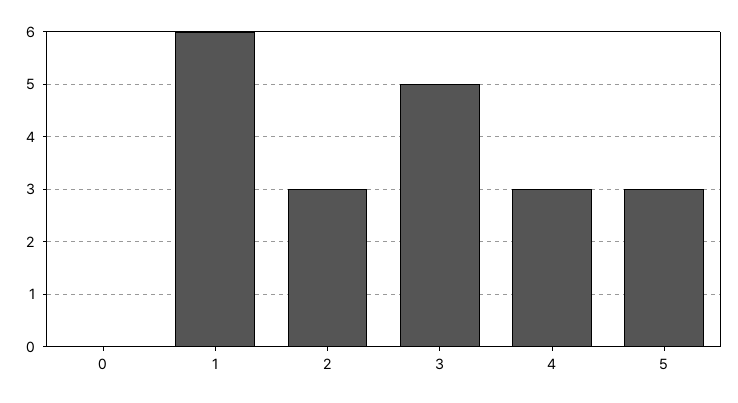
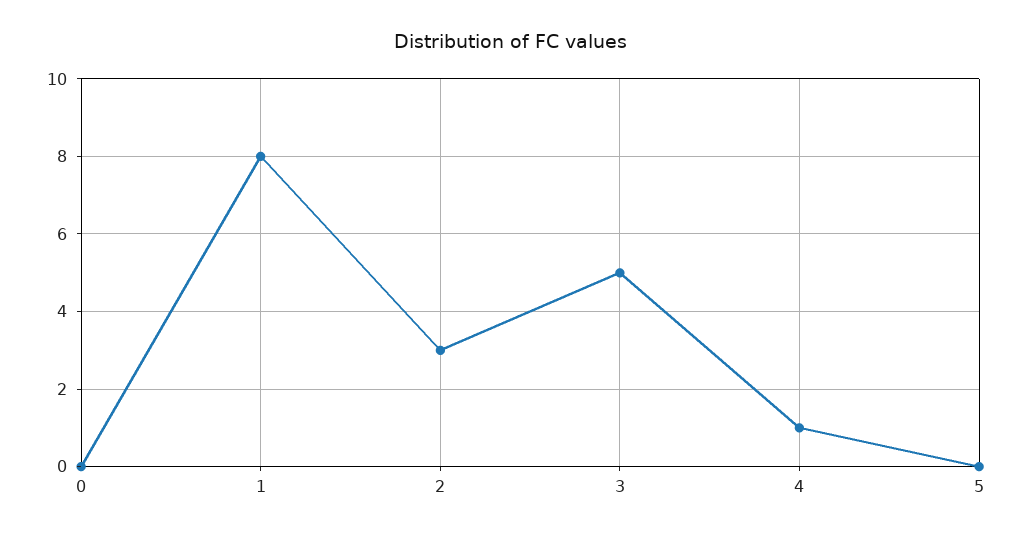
  {
    "0": 0,
-   "1": 6,
+   "1": 8,
    "2": 3,
    "3": 5,
-   "4": 3,
+   "4": 1,
-   "5": 3
+   "5": 0
  }

